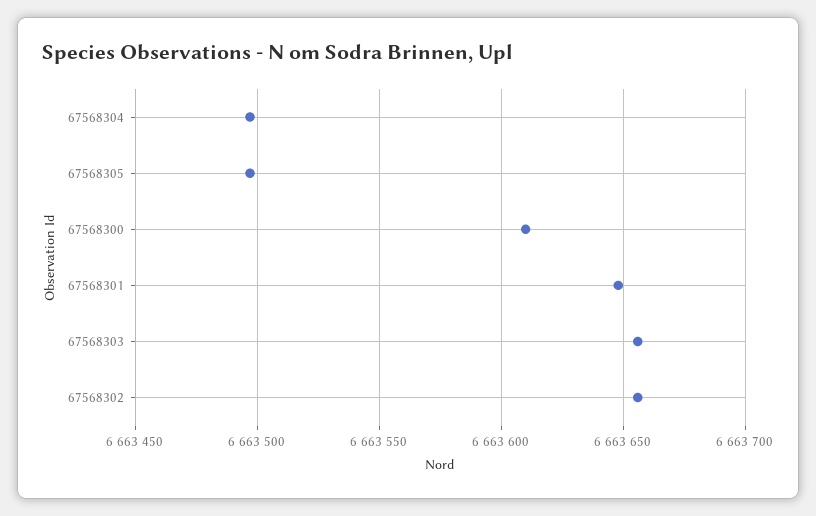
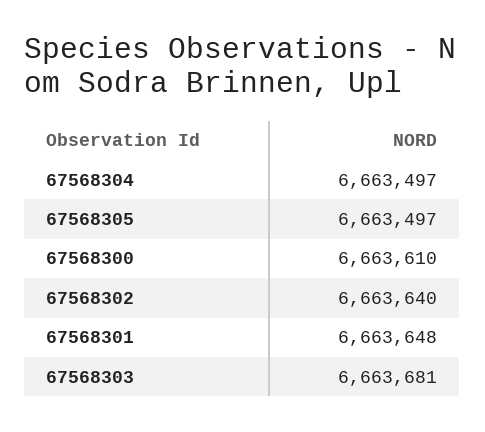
  {
    "67568304": 6663497,
    "67568305": 6663497,
    "67568300": 6663610,
    "67568301": 6663648,
-   "67568303": 6663655,
+   "67568303": 6663681,
-   "67568302": 6663655
+   "67568302": 6663640
  }

